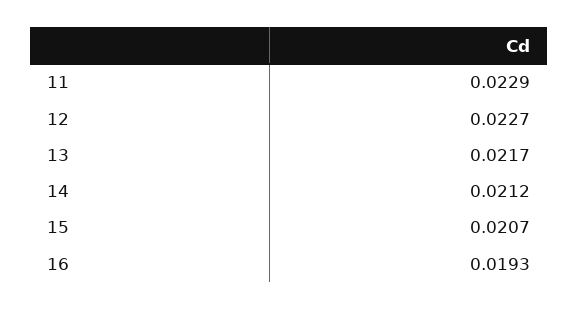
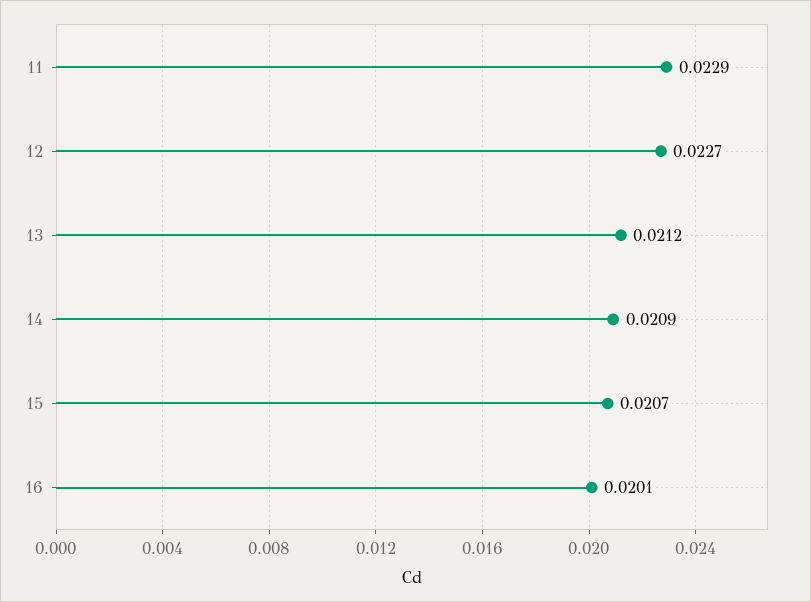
  {
    "11": 0.0229,
    "12": 0.0227,
-   "13": 0.0217,
+   "13": 0.0212,
-   "14": 0.0212,
+   "14": 0.0209,
    "15": 0.0207,
-   "16": 0.0193
+   "16": 0.0201
  }

